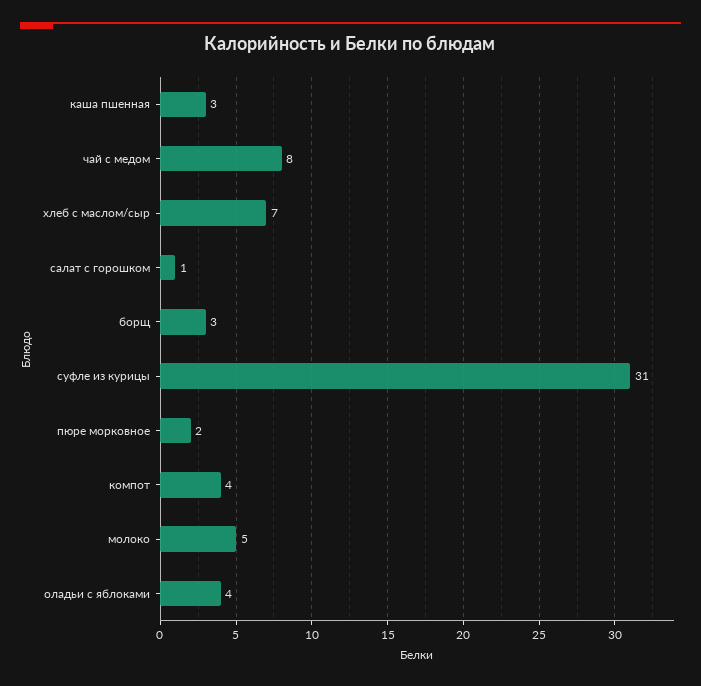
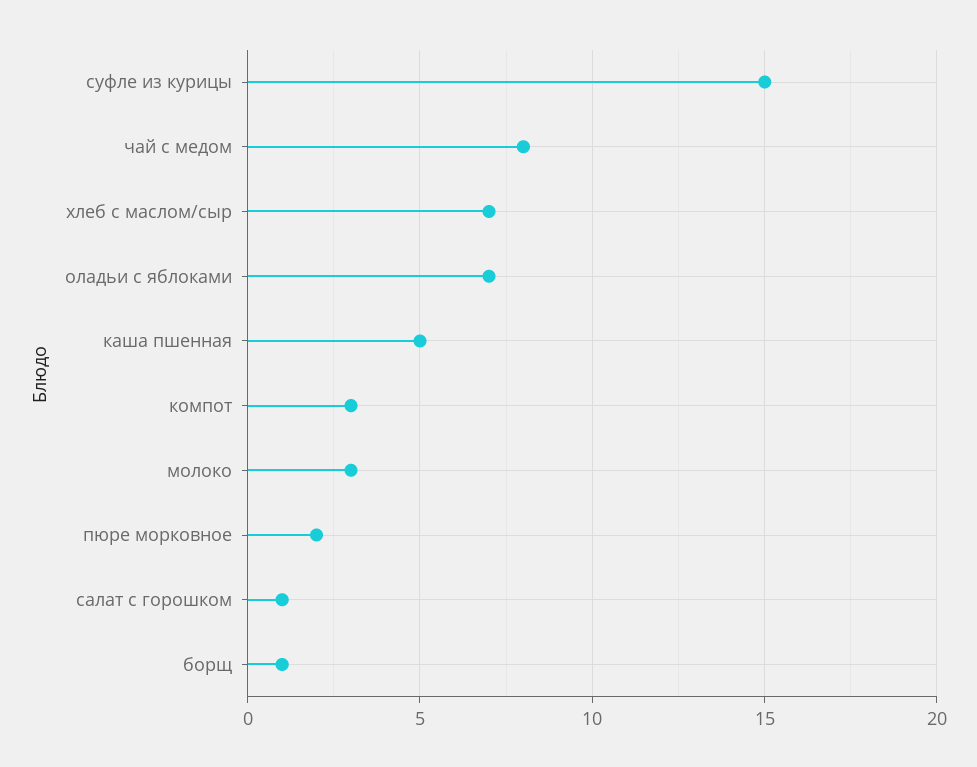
  {
-   "каша пшенная": 3,
+   "каша пшенная": 5,
    "чай с медом": 8,
    "хлеб с маслом/сыр": 7,
    "салат с горошком": 1,
-   "борщ": 3,
+   "борщ": 1,
-   "суфле из курицы": 31,
+   "суфле из курицы": 15,
    "пюре морковное": 2,
-   "компот": 4,
+   "компот": 3,
-   "молоко": 5,
+   "молоко": 3,
-   "оладьи с яблоками": 4
+   "оладьи с яблоками": 7
  }

